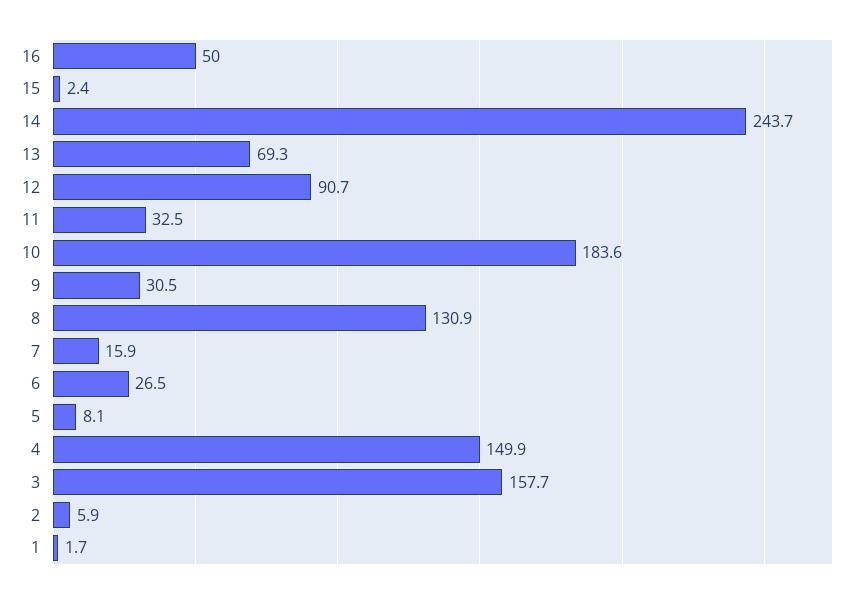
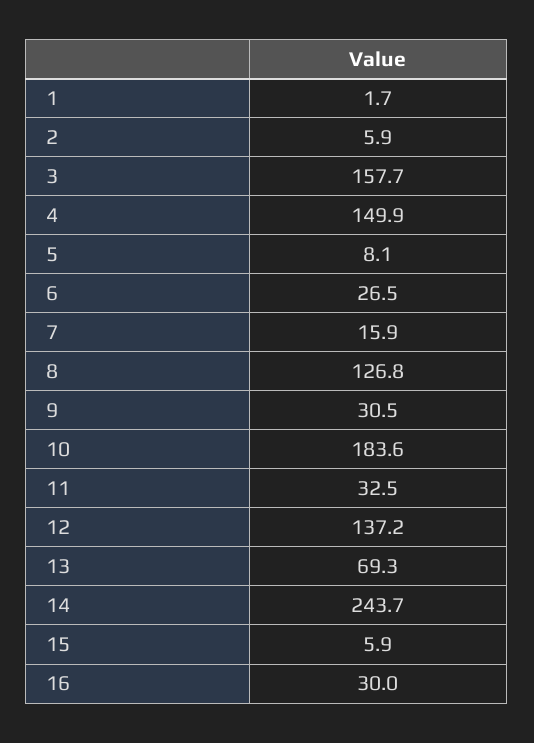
  {
-   "16": 50,
+   "16": 30,
-   "15": 2.4,
+   "15": 5.9,
    "14": 243.7,
    "13": 69.3,
-   "12": 90.7,
+   "12": 137.2,
    "11": 32.5,
    "10": 183.6,
    "9": 30.5,
-   "8": 130.9,
+   "8": 126.8,
    "7": 15.9,
    "6": 26.5,
    "5": 8.1,
    "4": 149.9,
    "3": 157.7,
    "2": 5.9,
    "1": 1.7
  }

